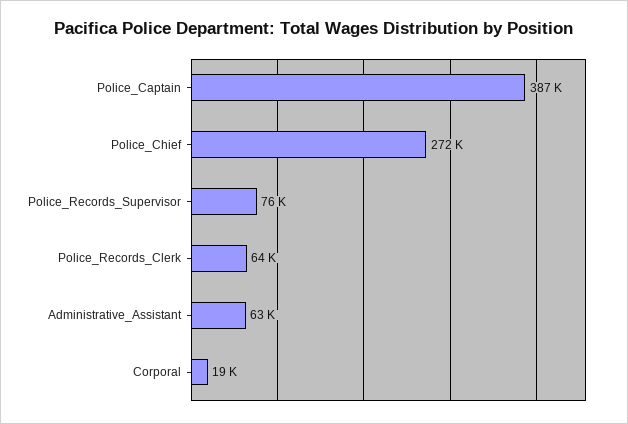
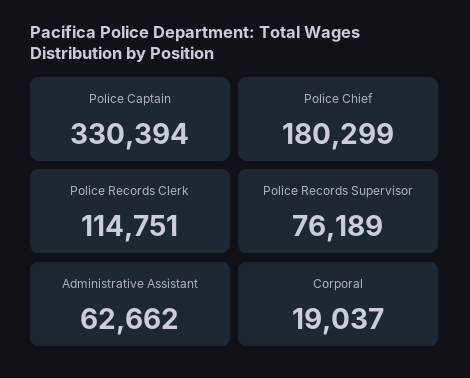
  {
-   "Police_Captain": 387000,
+   "Police_Captain": 330394,
-   "Police_Chief": 272000,
+   "Police_Chief": 180299,
    "Police_Records_Supervisor": 76189,
-   "Police_Records_Clerk": 64000,
+   "Police_Records_Clerk": 114751,
    "Administrative_Assistant": 62662,
    "Corporal": 19037
  }

